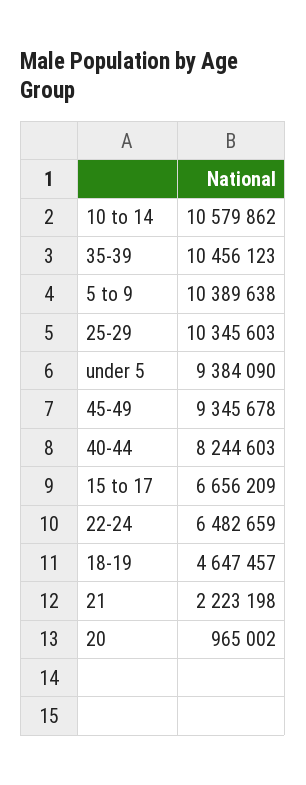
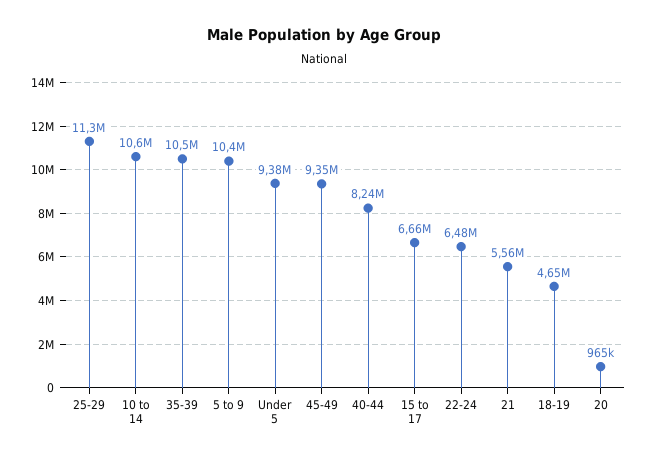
  {
    "10 to 14": 10579862,
    "35-39": 10456123,
    "5 to 9": 10389638,
-   "25-29": 10345603,
+   "25-29": 11300000,
    "under 5": 9384090,
    "45-49": 9345678,
    "40-44": 8244603,
    "15 to 17": 6656209,
    "22-24": 6482659,
    "18-19": 4647457,
-   "21": 2223198,
+   "21": 5560000,
    "20": 965002
  }

